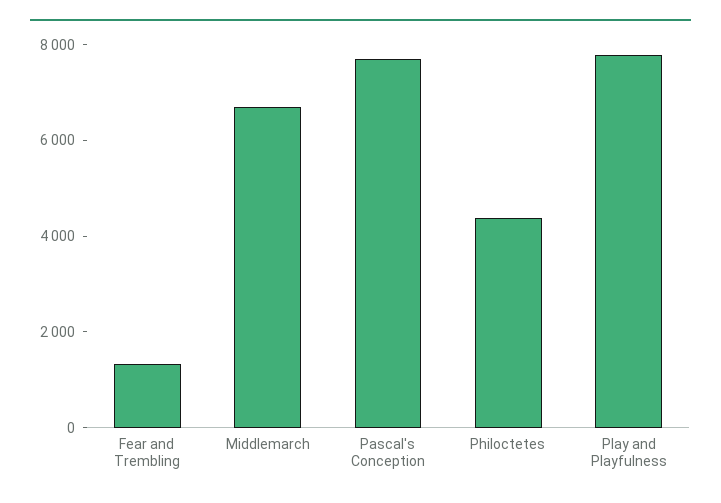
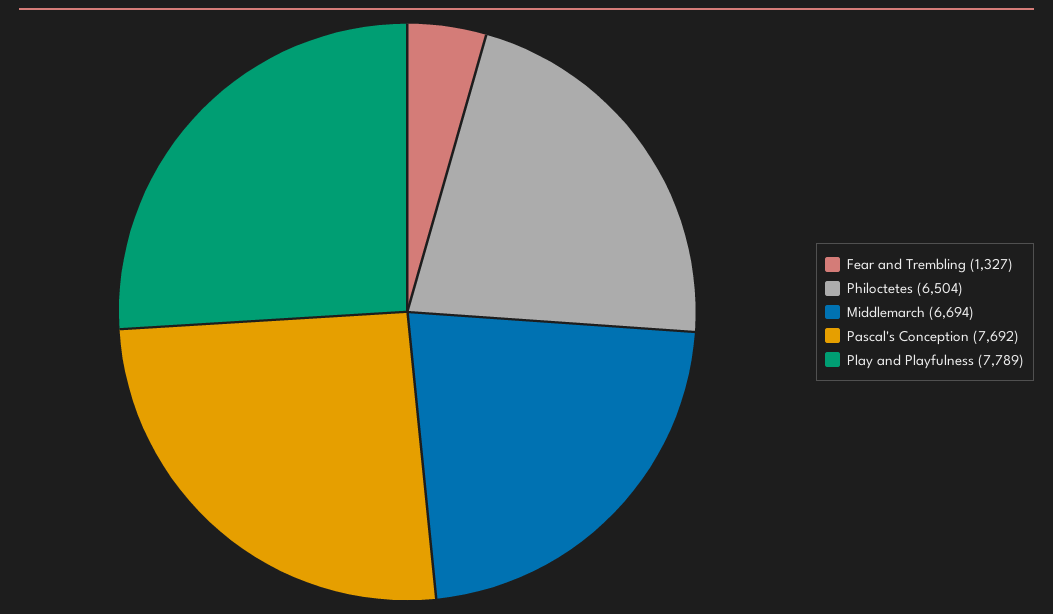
  {
    "Fear and Trembling": 1327,
    "Middlemarch": 6694,
    "Pascal's Conception": 7692,
-   "Philoctetes": 4500,
+   "Philoctetes": 6504,
    "Play and Playfulness": 7789
  }

